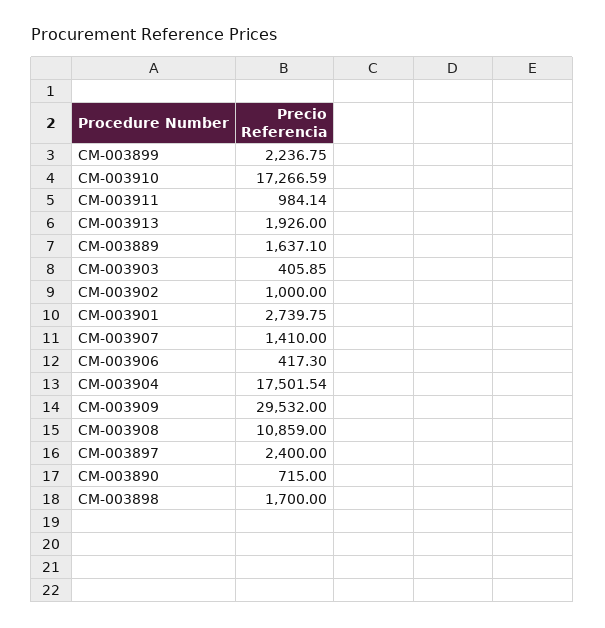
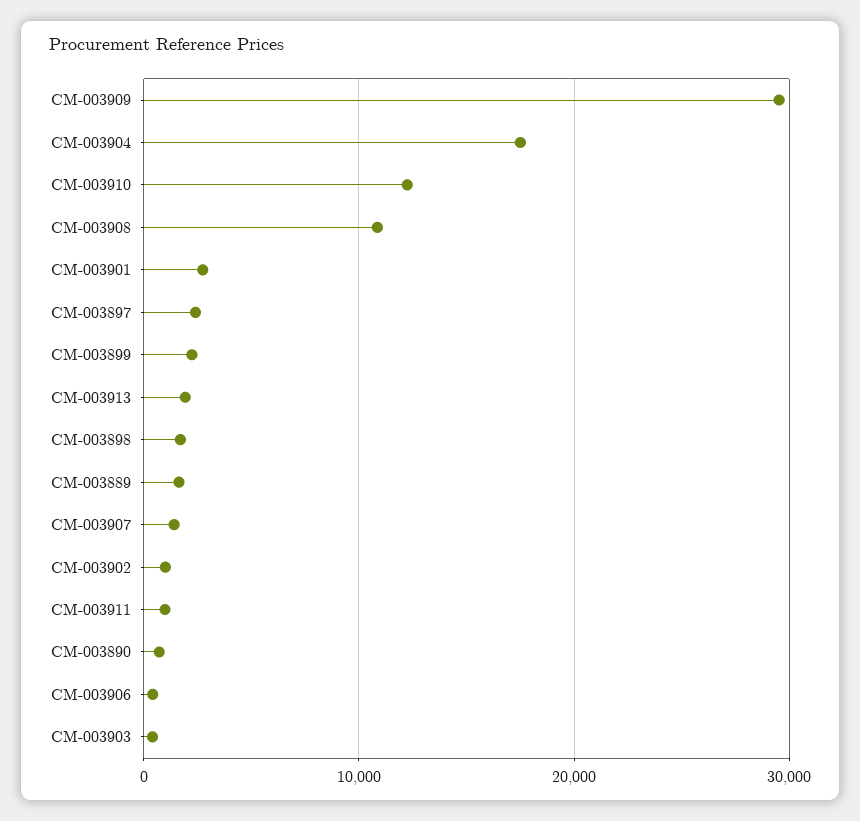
  {
    "CM-003899": 2236.75,
-   "CM-003910": 17266.59,
+   "CM-003910": 12000,
    "CM-003911": 984.14,
    "CM-003913": 1926,
    "CM-003889": 1637.1,
    "CM-003903": 405.85,
    "CM-003902": 1000,
    "CM-003901": 2739.75,
    "CM-003907": 1410,
    "CM-003906": 417.3,
    "CM-003904": 17501.54,
    "CM-003909": 29532,
    "CM-003908": 10859,
    "CM-003897": 2400,
    "CM-003890": 715,
    "CM-003898": 1700
  }

